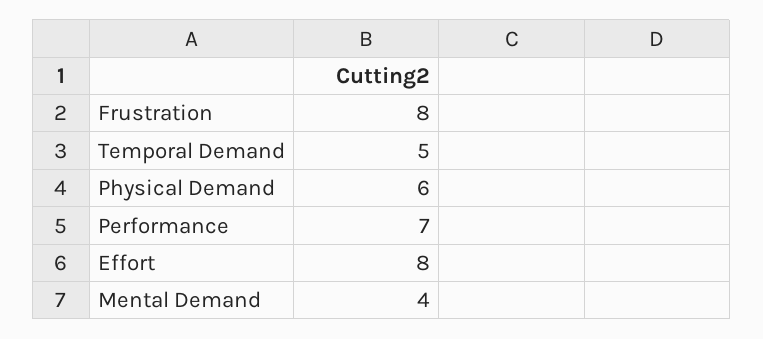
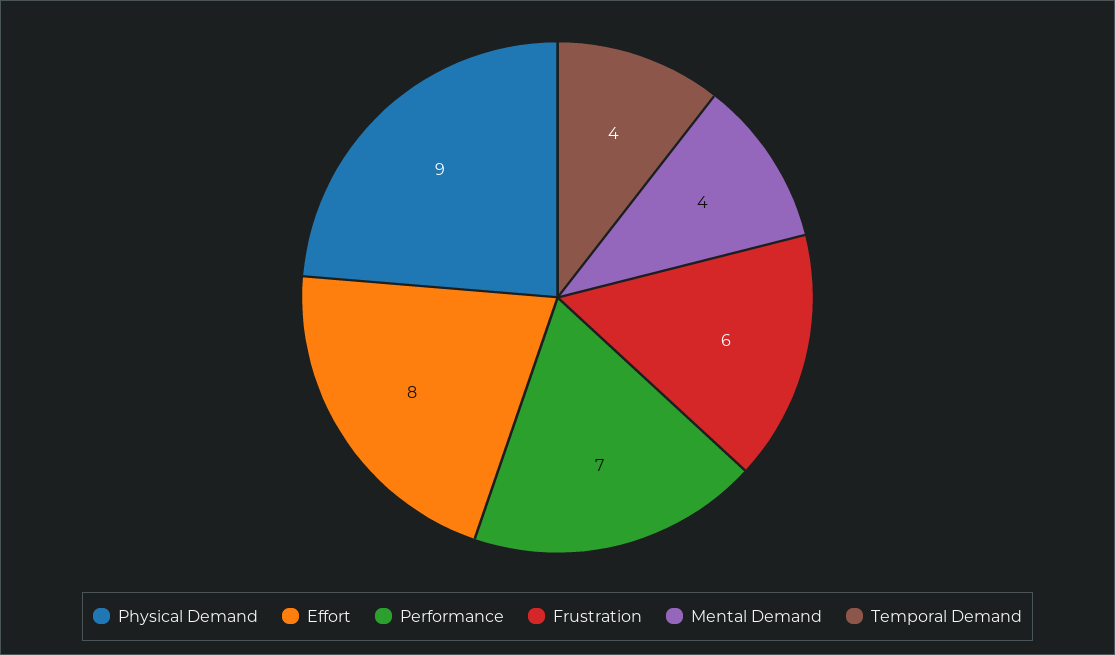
  {
-   "Frustration": 8,
+   "Frustration": 6,
-   "Temporal Demand": 5,
+   "Temporal Demand": 4,
-   "Physical Demand": 6,
+   "Physical Demand": 9,
    "Performance": 7,
    "Effort": 8,
    "Mental Demand": 4
  }

